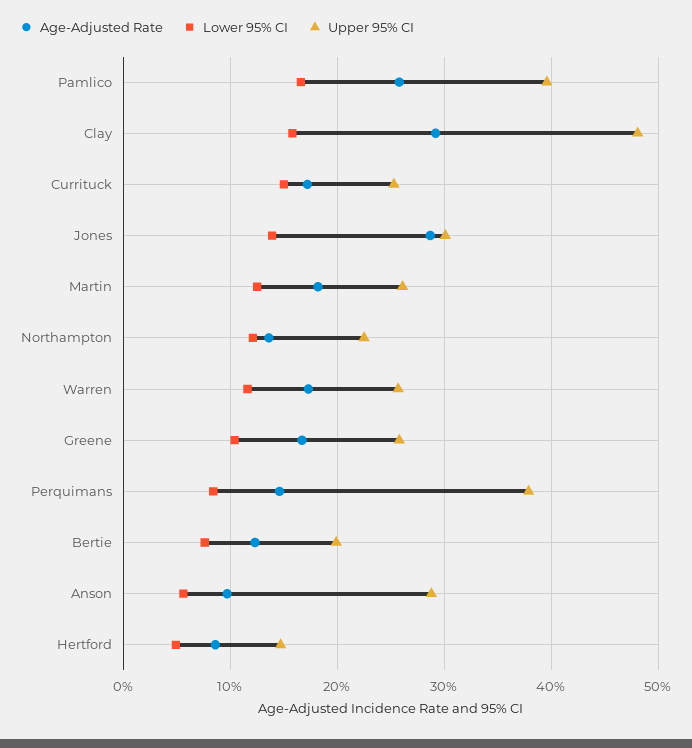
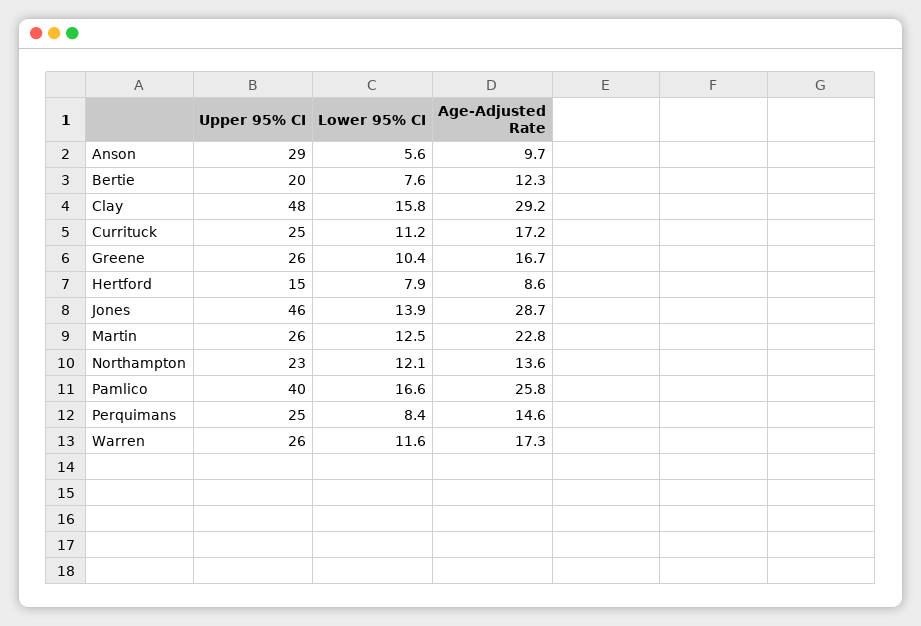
  {
    "Age-Adjusted Rate": {
      "Pamlico": 25.8,
      "Clay": 29.2,
      "Currituck": 17.2,
      "Jones": 28.7,
-     "Martin": 18,
+     "Martin": 22.8,
      "Northampton": 13.6,
      "Warren": 17.3,
      "Greene": 16.7,
      "Perquimans": 14.6,
      "Bertie": 12.3,
      "Anson": 9.7,
      "Hertford": 8.6
    },
    "Lower 95% CI": {
      "Pamlico": 16.6,
      "Clay": 15.8,
-     "Currituck": 15,
+     "Currituck": 11.2,
      "Jones": 13.9,
      "Martin": 12.5,
      "Northampton": 12.1,
      "Warren": 11.6,
      "Greene": 10.4,
      "Perquimans": 8.4,
      "Bertie": 7.6,
      "Anson": 5.6,
-     "Hertford": 5
+     "Hertford": 7.9
    },
    "Upper 95% CI": {
      "Pamlico": 40,
      "Clay": 48,
      "Currituck": 25,
-     "Jones": 30,
+     "Jones": 46,
      "Martin": 26,
      "Northampton": 23,
      "Warren": 26,
      "Greene": 26,
-     "Perquimans": 38,
+     "Perquimans": 25,
      "Bertie": 20,
      "Anson": 29,
      "Hertford": 15
    }
  }

